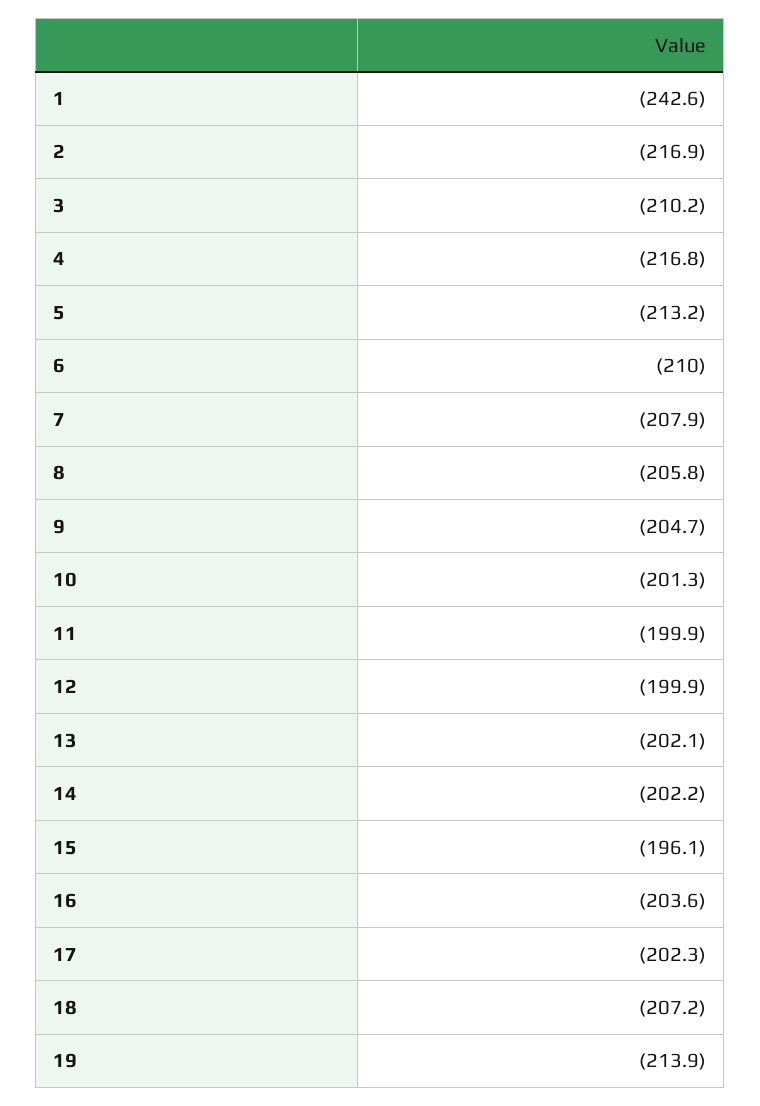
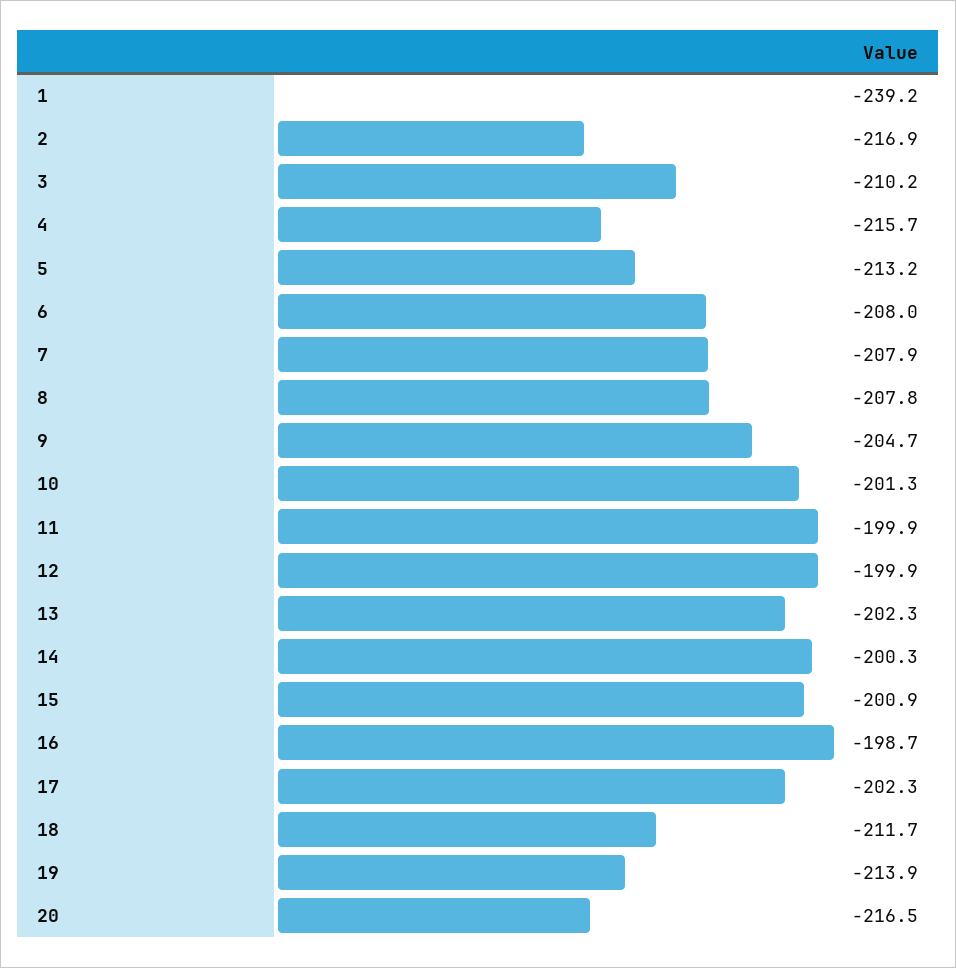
  {
-   "1": -242.6,
+   "1": -239.2,
    "2": -216.9,
    "3": -210.2,
-   "4": -216.8,
+   "4": -215.7,
    "5": -213.2,
-   "6": -210,
+   "6": -208,
    "7": -207.9,
-   "8": -205.8,
+   "8": -207.8,
    "9": -204.7,
    "10": -201.3,
    "11": -199.9,
    "12": -199.9,
-   "13": -202.1,
+   "13": -202.3,
-   "14": -202.2,
+   "14": -200.3,
-   "15": -196.1,
+   "15": -200.9,
-   "16": -203.6,
+   "16": -198.7,
    "17": -202.3,
-   "18": -207.2,
+   "18": -211.7,
-   "19": -213.9
+   "19": -213.9,
+   "20": -216.5
  }

